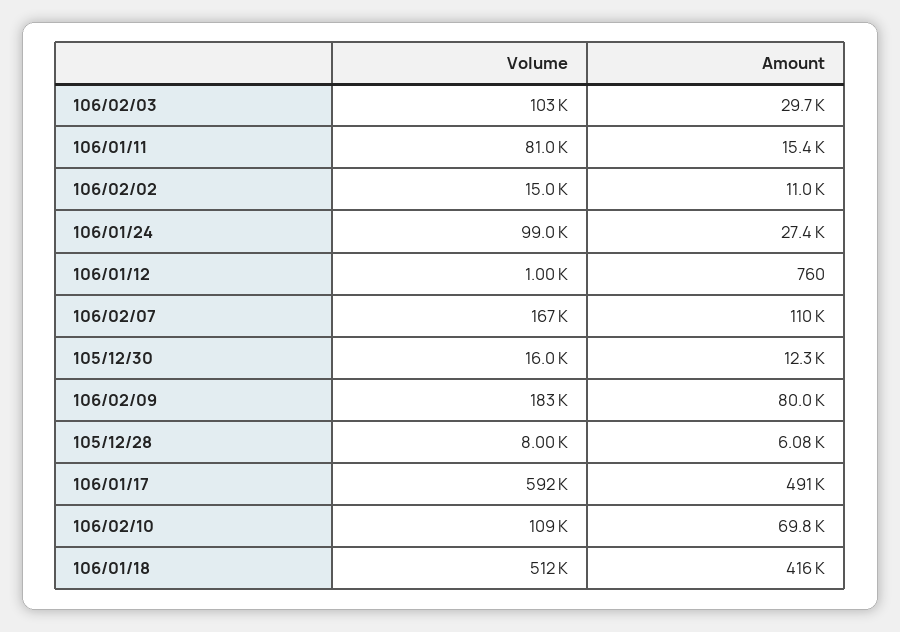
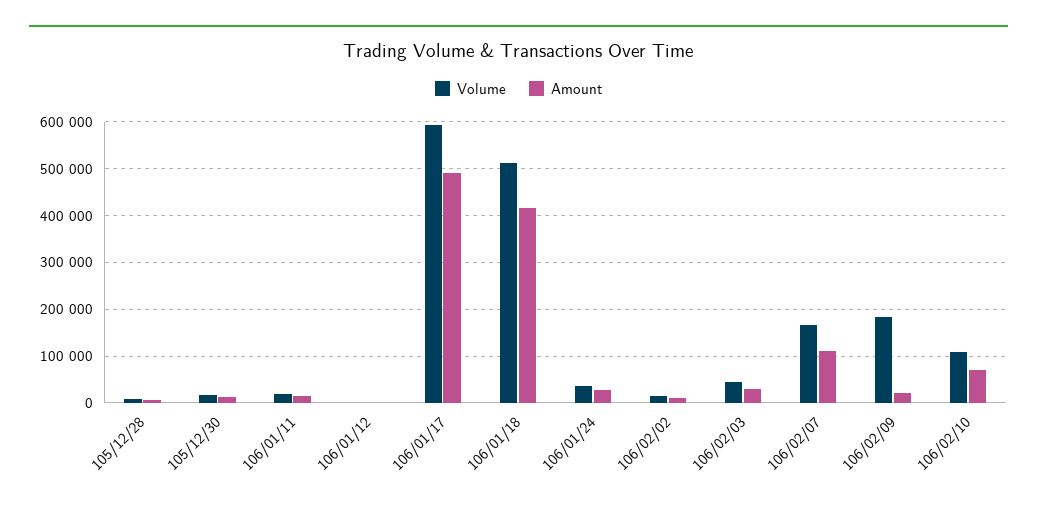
  {
    "Volume": {
-     "106/02/03": 103000,
+     "106/02/03": 40000,
-     "106/01/11": 81000,
+     "106/01/11": 20000,
      "106/02/02": 15000,
-     "106/01/24": 99000,
+     "106/01/24": 40000,
      "106/01/12": 1000,
      "106/02/07": 167000,
      "105/12/30": 16000,
      "106/02/09": 183000,
      "105/12/28": 8000,
      "106/01/17": 592000,
      "106/02/10": 109000,
      "106/01/18": 512000
    },
    "Amount": {
      "106/02/03": 29700,
      "106/01/11": 15400,
      "106/02/02": 11000,
      "106/01/24": 27400,
      "106/01/12": 760,
      "106/02/07": 110000,
      "105/12/30": 12300,
-     "106/02/09": 80000,
+     "106/02/09": 20000,
      "105/12/28": 6080,
      "106/01/17": 491000,
      "106/02/10": 69800,
      "106/01/18": 416000
    }
  }

